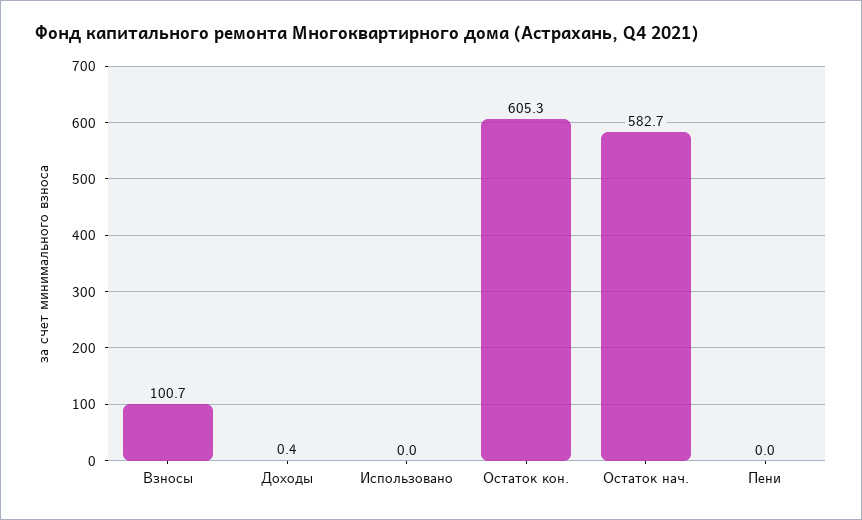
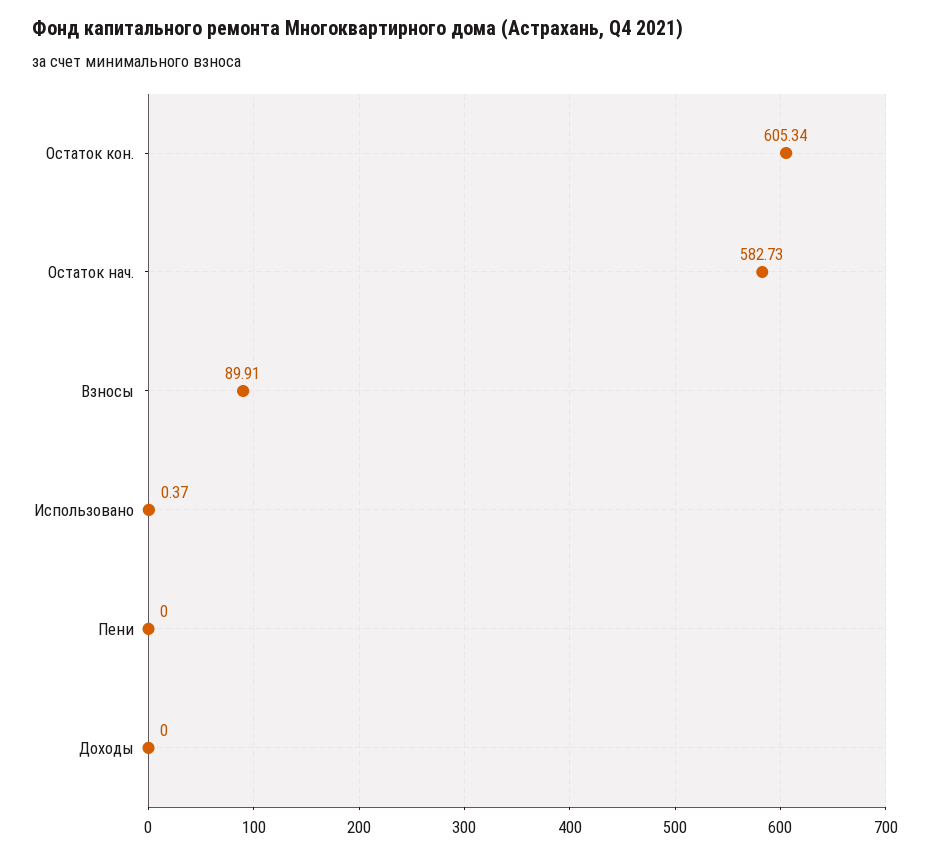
  {
-   "Взносы": 100.7,
+   "Взносы": 89.91,
-   "Доходы": 0.4,
+   "Доходы": 0,
-   "Использовано": 0,
+   "Использовано": 0.37,
    "Остаток кон.": 605.34,
    "Остаток нач.": 582.73,
    "Пени": 0
  }

